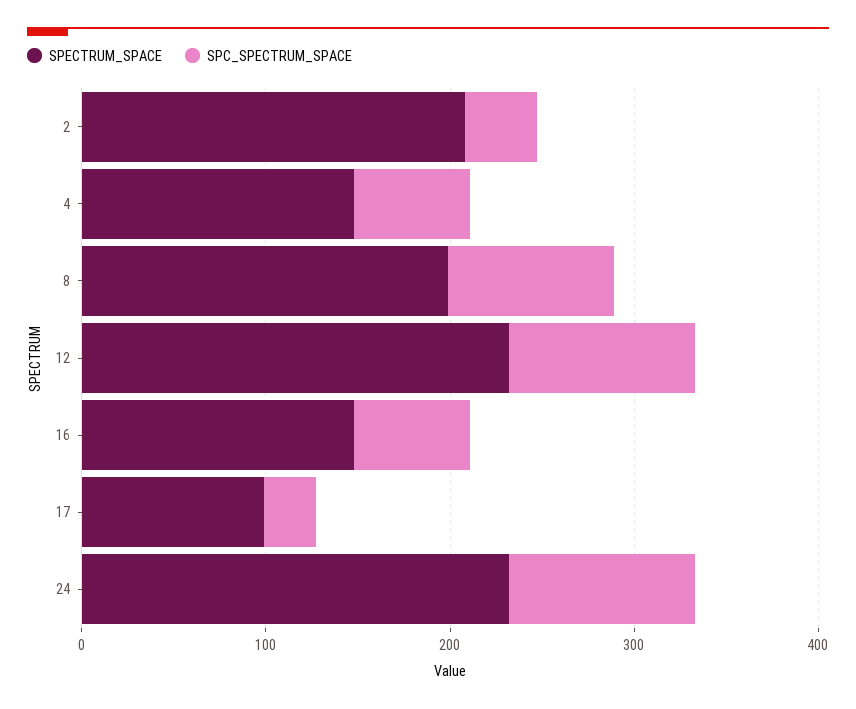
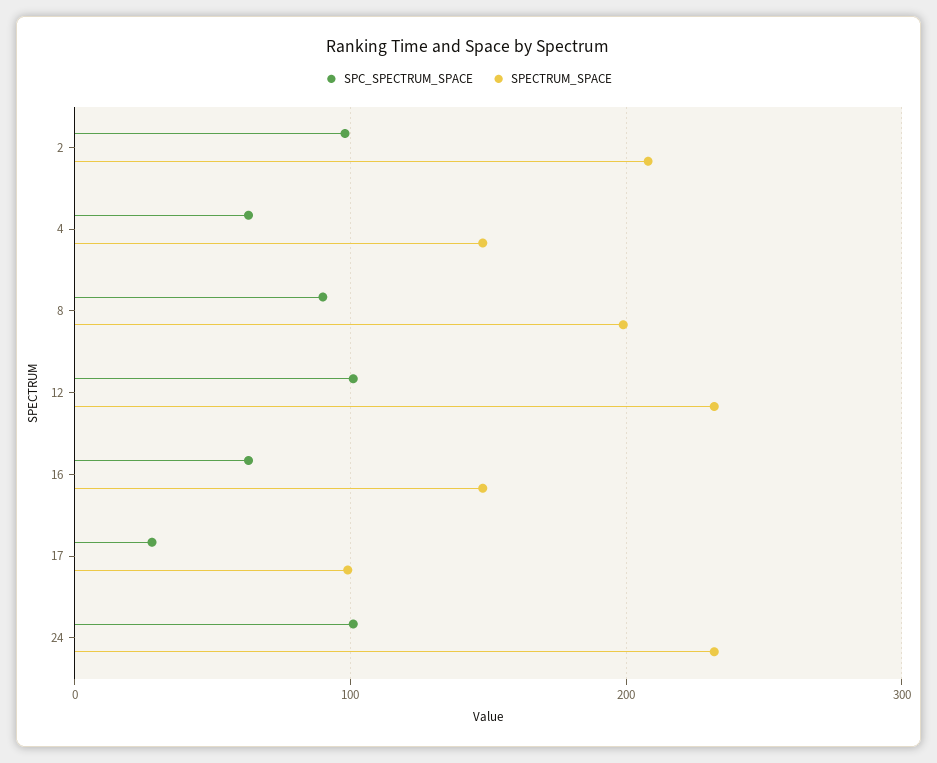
  {
    "SPECTRUM_SPACE": {
      "2": 210,
      "4": 150,
      "8": 200,
      "12": 230,
      "16": 150,
      "17": 100,
      "24": 230
    },
    "SPC_SPECTRUM_SPACE": {
-     "2": 40,
+     "2": 100,
      "4": 60,
      "8": 90,
      "12": 100,
      "16": 60,
      "17": 30,
      "24": 100
    }
  }

